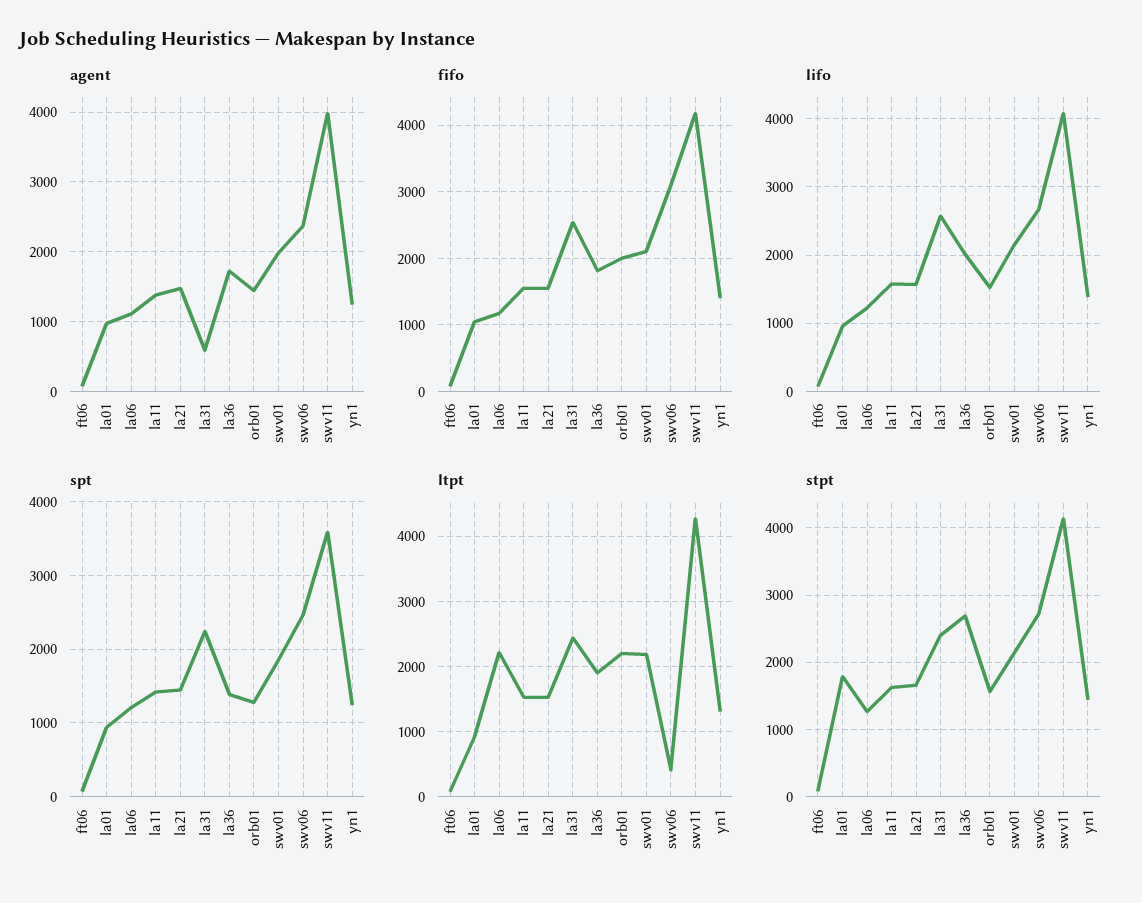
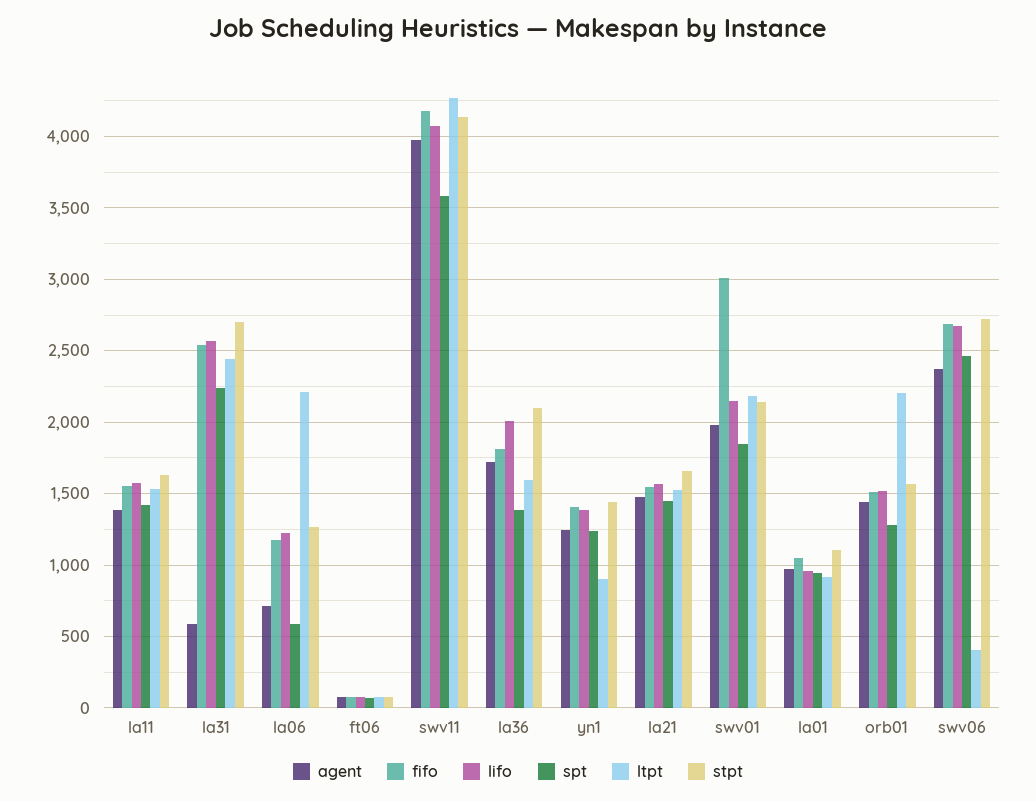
  {
    "agent": {
      "ft06": 50,
      "la01": 950,
-     "la06": 1100,
+     "la06": 700,
      "la11": 1400,
      "la21": 1500,
      "la31": 600,
      "la36": 1700,
      "orb01": 1450,
      "swv01": 2000,
      "swv06": 2350,
      "swv11": 4000,
      "yn1": 1250
    },
    "fifo": {
      "ft06": 100,
      "la01": 1050,
      "la06": 1150,
      "la11": 1550,
      "la21": 1550,
      "la31": 2550,
      "la36": 1800,
-     "orb01": 2000,
+     "orb01": 1500,
-     "swv01": 2100,
+     "swv01": 3000,
-     "swv06": 3100,
+     "swv06": 2700,
      "swv11": 4200,
      "yn1": 1400
    },
    "lifo": {
      "ft06": 100,
      "la01": 950,
      "la06": 1200,
      "la11": 1600,
      "la21": 1550,
      "la31": 2550,
      "la36": 2000,
      "orb01": 1500,
      "swv01": 2150,
      "swv06": 2650,
      "swv11": 4050,
      "yn1": 1400
    },
    "spt": {
      "ft06": 50,
      "la01": 950,
-     "la06": 1200,
+     "la06": 600,
      "la11": 1400,
      "la21": 1450,
      "la31": 2250,
      "la36": 1400,
      "orb01": 1300,
      "swv01": 1850,
      "swv06": 2450,
      "swv11": 3600,
      "yn1": 1250
    },
    "ltpt": {
      "ft06": 100,
      "la01": 900,
      "la06": 2200,
      "la11": 1550,
      "la21": 1550,
      "la31": 2450,
-     "la36": 1900,
+     "la36": 1600,
      "orb01": 2200,
      "swv01": 2200,
      "swv06": 400,
      "swv11": 4250,
-     "yn1": 1300
+     "yn1": 900
    },
    "stpt": {
      "ft06": 100,
-     "la01": 1800,
+     "la01": 1100,
      "la06": 1250,
      "la11": 1650,
      "la21": 1650,
-     "la31": 2400,
+     "la31": 2700,
-     "la36": 2700,
+     "la36": 2100,
      "orb01": 1550,
      "swv01": 2150,
      "swv06": 2700,
      "swv11": 4150,
      "yn1": 1450
    }
  }

